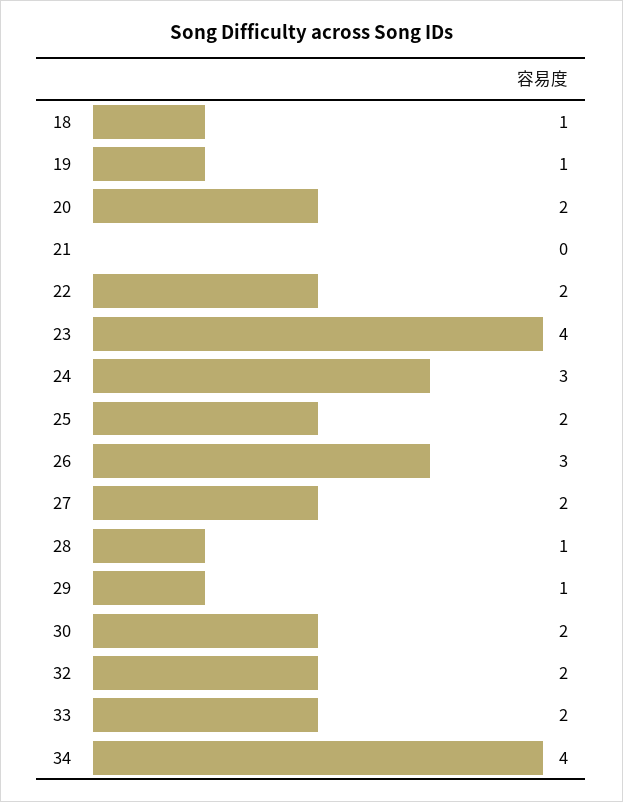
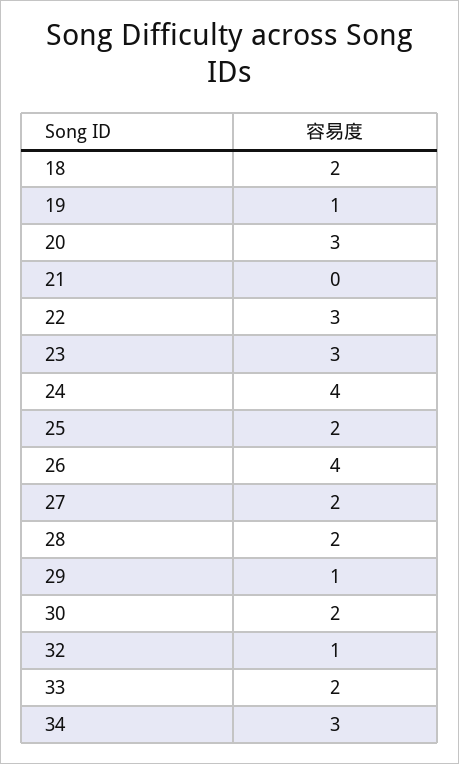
  {
-   "18": 1,
+   "18": 2,
    "19": 1,
-   "20": 2,
+   "20": 3,
    "21": 0,
-   "22": 2,
+   "22": 3,
-   "23": 4,
+   "23": 3,
-   "24": 3,
+   "24": 4,
    "25": 2,
-   "26": 3,
+   "26": 4,
    "27": 2,
-   "28": 1,
+   "28": 2,
    "29": 1,
    "30": 2,
-   "32": 2,
+   "32": 1,
    "33": 2,
-   "34": 4
+   "34": 3
  }

